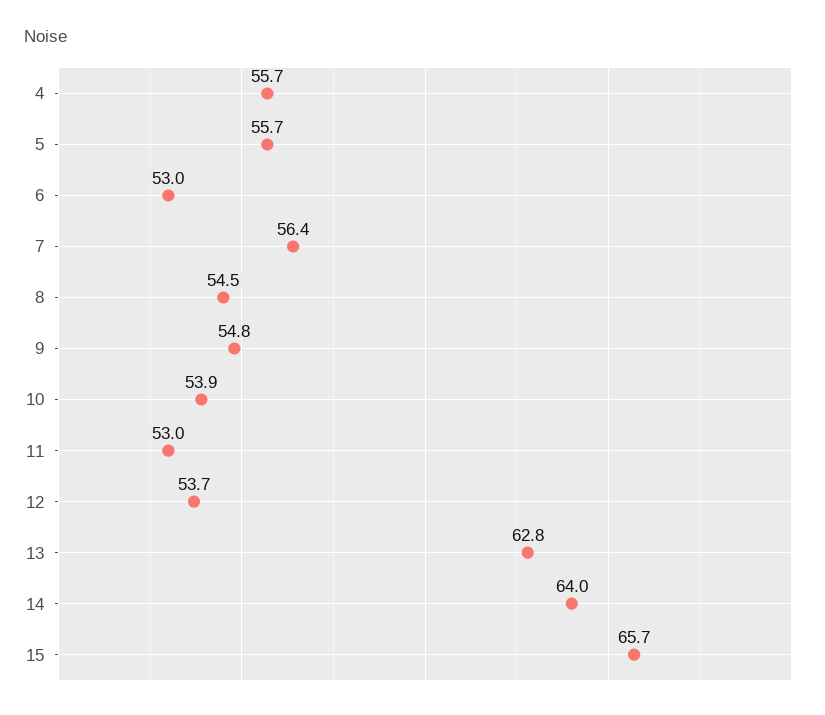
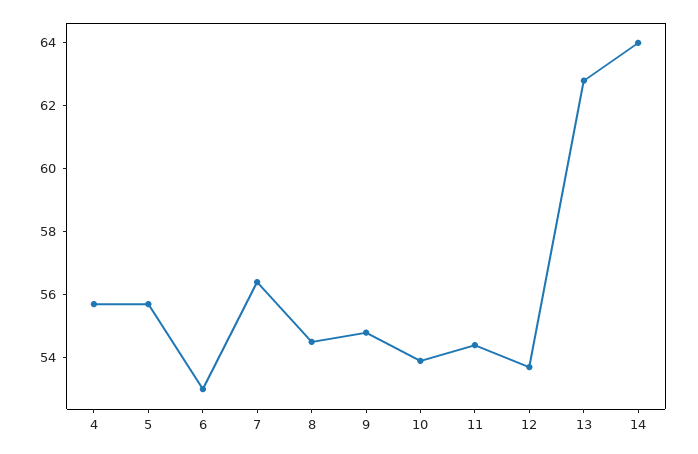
  {
    "4": 55.7,
    "5": 55.7,
    "6": 53,
    "7": 56.4,
    "8": 54.5,
    "9": 54.8,
    "10": 53.9,
-   "11": 53,
+   "11": 54.5,
    "12": 53.7,
    "13": 62.8,
-   "14": 64,
+   "14": 64
-   "15": 65.7
  }

